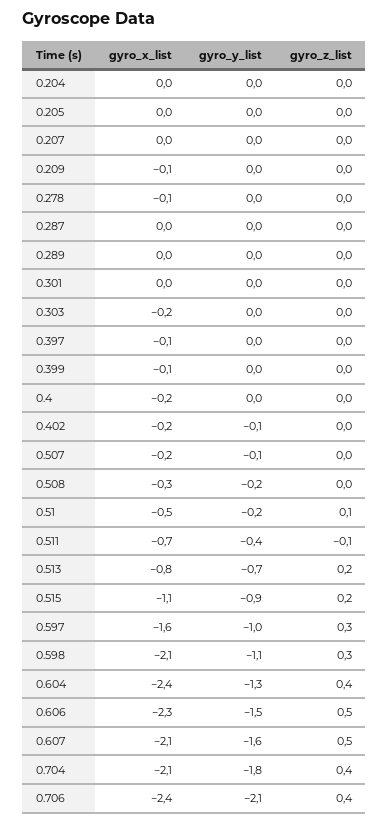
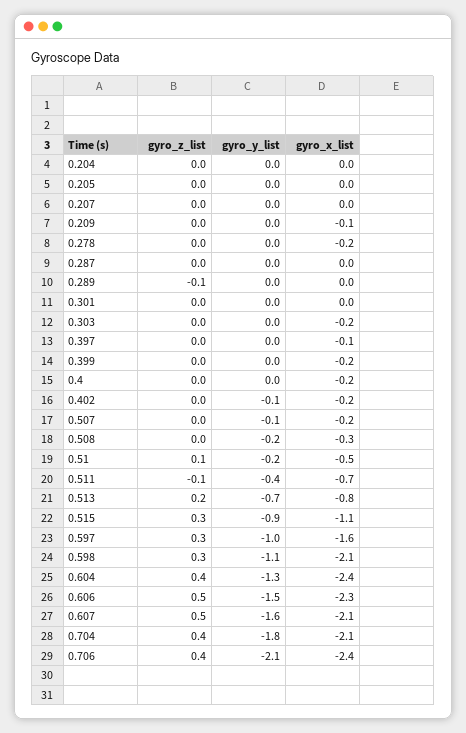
  {
    "gyro_x_list": {
      "0.204": 0,
      "0.205": 0,
      "0.207": 0,
      "0.209": -0.1,
-     "0.278": -0.1,
+     "0.278": -0.2,
      "0.287": 0,
      "0.289": 0,
      "0.301": 0,
      "0.303": -0.2,
      "0.397": -0.1,
-     "0.399": -0.1,
+     "0.399": -0.2,
      "0.4": -0.2,
      "0.402": -0.2,
      "0.507": -0.2,
      "0.508": -0.3,
      "0.51": -0.5,
      "0.511": -0.7,
      "0.513": -0.8,
      "0.515": -1.1,
      "0.597": -1.6,
      "0.598": -2.1,
      "0.604": -2.4,
      "0.606": -2.3,
      "0.607": -2.1,
      "0.704": -2.1,
      "0.706": -2.4
    },
    "gyro_y_list": {
      "0.204": 0,
      "0.205": 0,
      "0.207": 0,
      "0.209": 0,
      "0.278": 0,
      "0.287": 0,
      "0.289": 0,
      "0.301": 0,
      "0.303": 0,
      "0.397": 0,
      "0.399": 0,
      "0.4": 0,
      "0.402": -0.1,
      "0.507": -0.1,
      "0.508": -0.2,
      "0.51": -0.2,
      "0.511": -0.4,
      "0.513": -0.7,
      "0.515": -0.9,
      "0.597": -1,
      "0.598": -1.1,
      "0.604": -1.3,
      "0.606": -1.5,
      "0.607": -1.6,
      "0.704": -1.8,
      "0.706": -2.1
    },
    "gyro_z_list": {
      "0.204": 0,
      "0.205": 0,
      "0.207": 0,
      "0.209": 0,
      "0.278": 0,
      "0.287": 0,
-     "0.289": 0,
+     "0.289": -0.1,
      "0.301": 0,
      "0.303": 0,
      "0.397": 0,
      "0.399": 0,
      "0.4": 0,
      "0.402": 0,
      "0.507": 0,
      "0.508": 0,
      "0.51": 0.1,
      "0.511": -0.1,
      "0.513": 0.2,
-     "0.515": 0.2,
+     "0.515": 0.3,
      "0.597": 0.3,
      "0.598": 0.3,
      "0.604": 0.4,
      "0.606": 0.5,
      "0.607": 0.5,
      "0.704": 0.4,
      "0.706": 0.4
    }
  }

